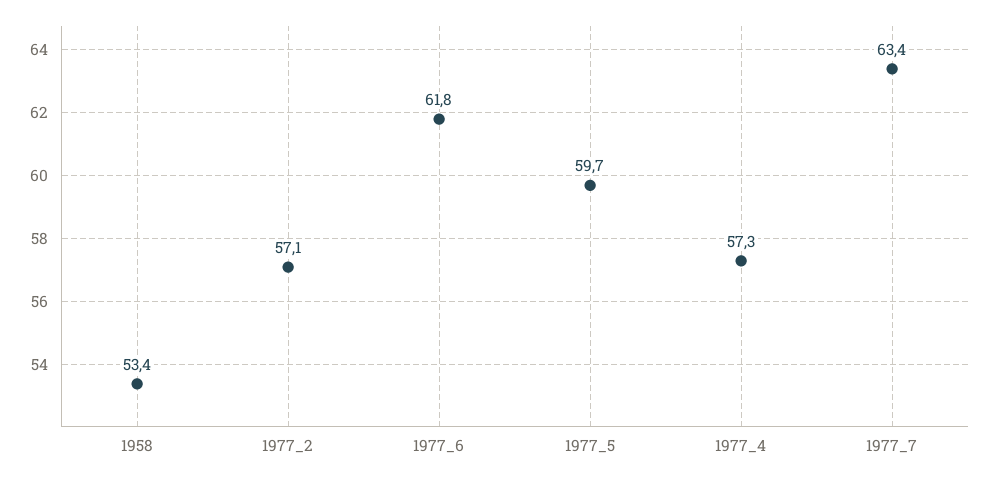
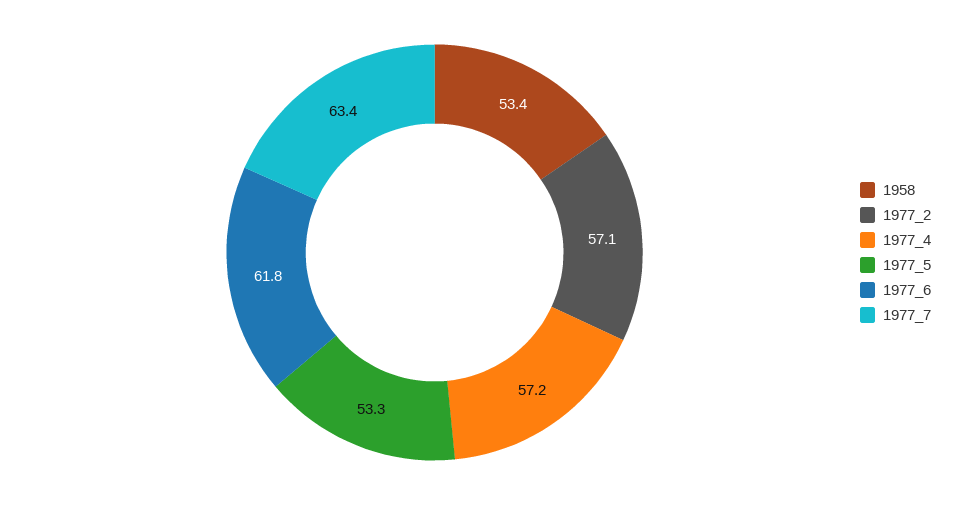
  {
    "1958": 53.4,
    "1977_2": 57.1,
    "1977_6": 61.8,
-   "1977_5": 59.7,
+   "1977_5": 53.3,
-   "1977_4": 57.3,
+   "1977_4": 57.2,
    "1977_7": 63.4
  }

